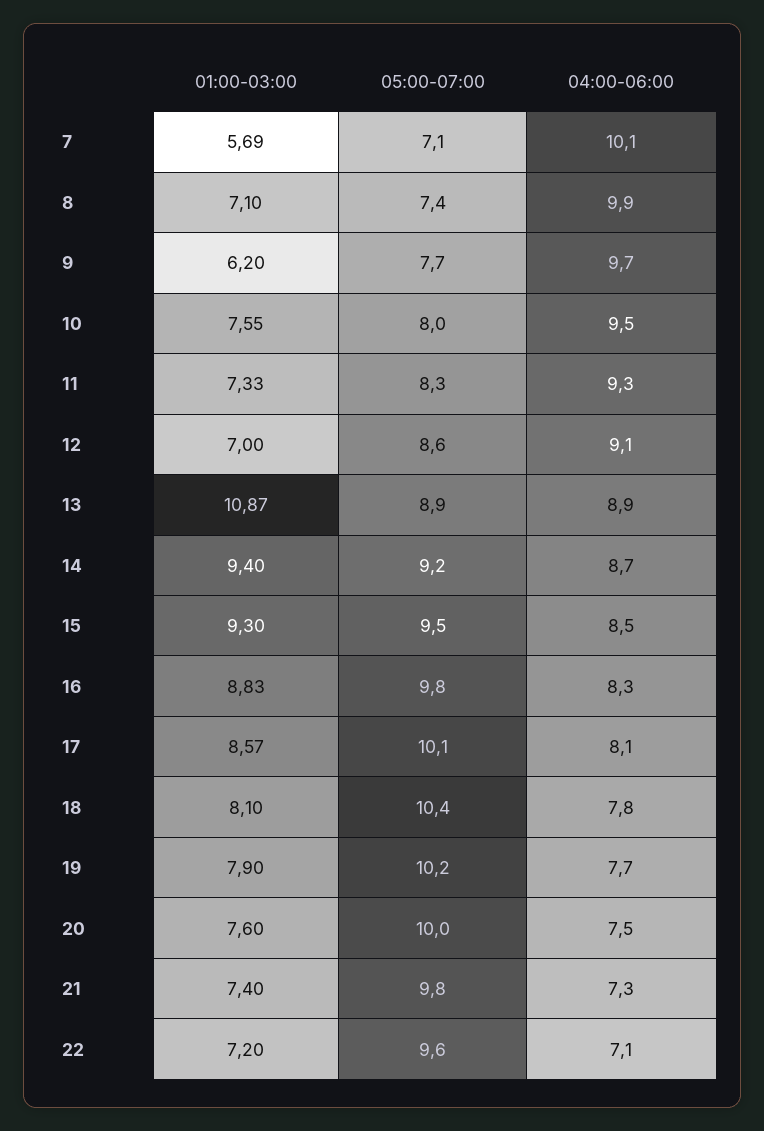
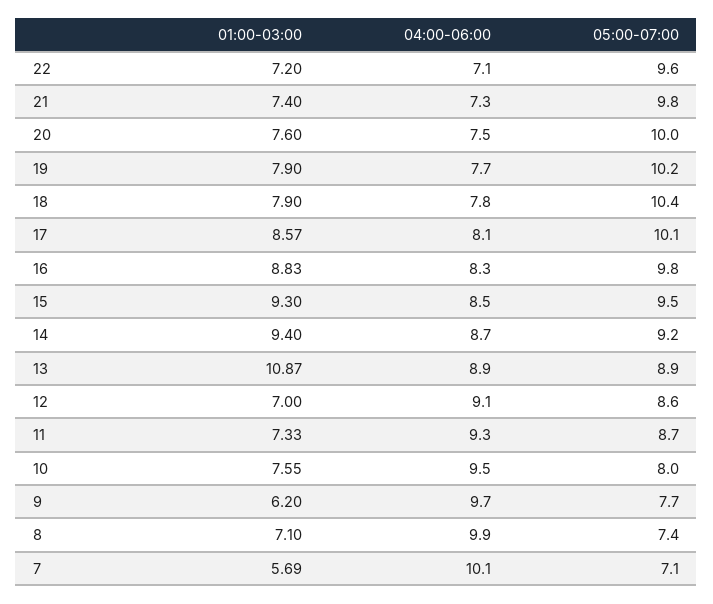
  {
    "01:00-03:00": {
      "7": 5.69,
      "8": 7.1,
      "9": 6.2,
      "10": 7.55,
      "11": 7.33,
      "12": 7,
      "13": 10.87,
      "14": 9.4,
      "15": 9.3,
      "16": 8.83,
      "17": 8.57,
-     "18": 8.1,
+     "18": 7.9,
      "19": 7.9,
      "20": 7.6,
      "21": 7.4,
      "22": 7.2
    },
    "05:00-07:00": {
      "7": 7.1,
      "8": 7.4,
      "9": 7.7,
      "10": 8,
-     "11": 8.3,
+     "11": 8.7,
      "12": 8.6,
      "13": 8.9,
      "14": 9.2,
      "15": 9.5,
      "16": 9.8,
      "17": 10.1,
      "18": 10.4,
      "19": 10.2,
      "20": 10,
      "21": 9.8,
      "22": 9.6
    },
    "04:00-06:00": {
      "7": 10.1,
      "8": 9.9,
      "9": 9.7,
      "10": 9.5,
      "11": 9.3,
      "12": 9.1,
      "13": 8.9,
      "14": 8.7,
      "15": 8.5,
      "16": 8.3,
      "17": 8.1,
      "18": 7.8,
      "19": 7.7,
      "20": 7.5,
      "21": 7.3,
      "22": 7.1
    }
  }

